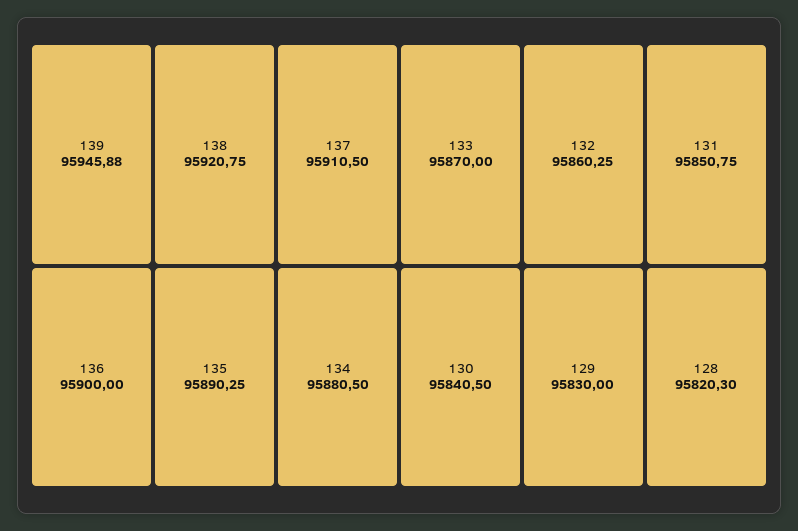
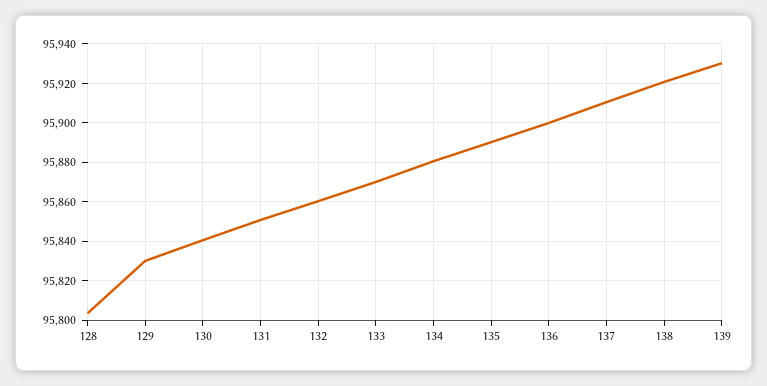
  {
-   "139": 95945.88,
+   "139": 95930,
    "138": 95920.75,
    "137": 95910.5,
    "136": 95900,
    "135": 95890.25,
    "134": 95880.5,
    "133": 95870,
    "132": 95860.25,
    "131": 95850.75,
    "130": 95840.5,
    "129": 95830,
-   "128": 95820.3
+   "128": 95805
  }

